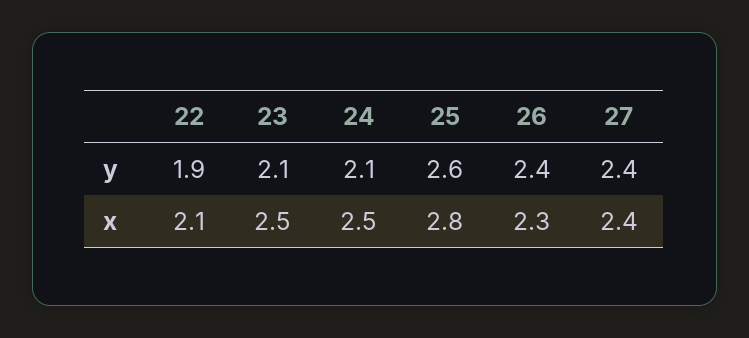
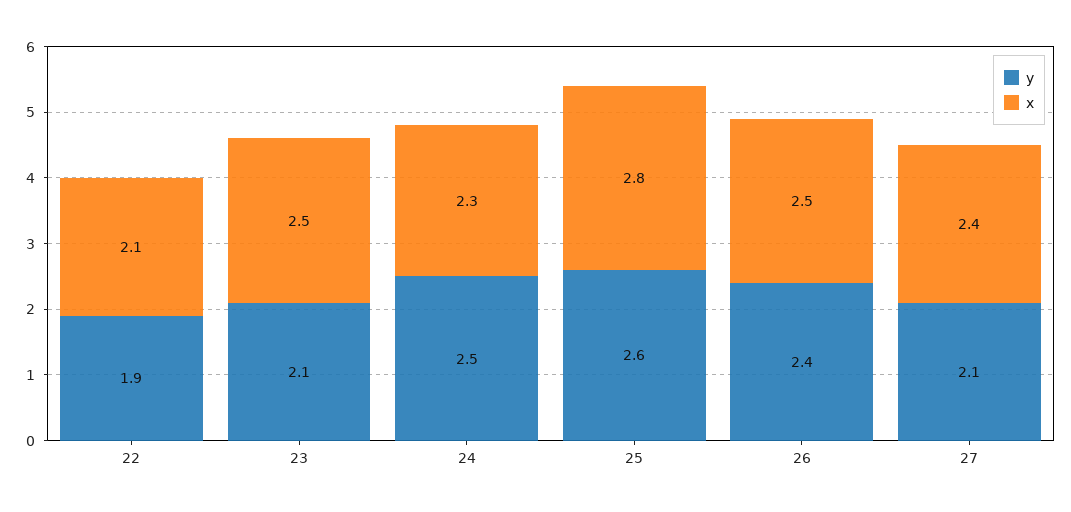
  {
    "y": {
      "22": 1.9,
      "23": 2.1,
-     "24": 2.1,
+     "24": 2.5,
      "25": 2.6,
      "26": 2.4,
-     "27": 2.4
+     "27": 2.1
    },
    "x": {
      "22": 2.1,
      "23": 2.5,
-     "24": 2.5,
+     "24": 2.3,
      "25": 2.8,
-     "26": 2.3,
+     "26": 2.5,
      "27": 2.4
    }
  }

